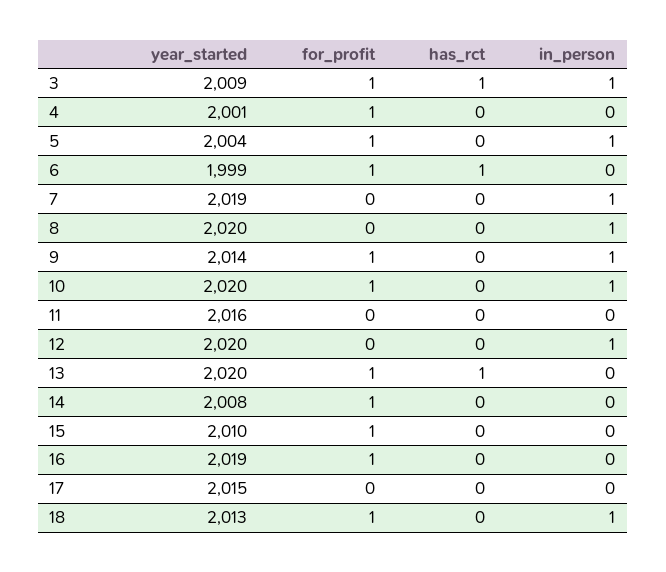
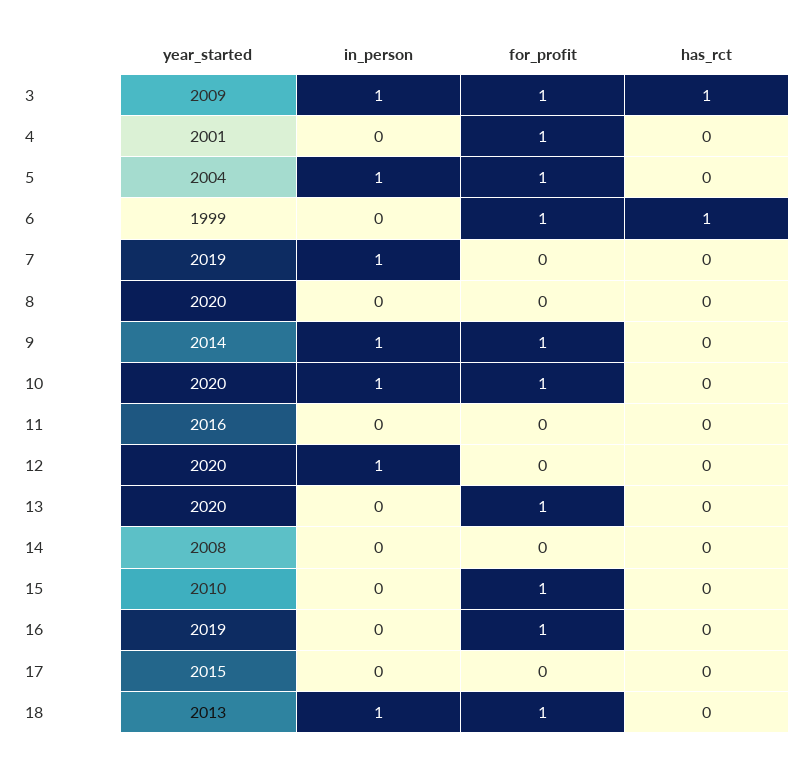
  {
    "year_started": {
      "3": 2009,
      "4": 2001,
      "5": 2004,
      "6": 1999,
      "7": 2019,
      "8": 2020,
      "9": 2014,
      "10": 2020,
      "11": 2016,
      "12": 2020,
      "13": 2020,
      "14": 2008,
      "15": 2010,
      "16": 2019,
      "17": 2015,
      "18": 2013
    },
    "for_profit": {
      "3": 1,
      "4": 1,
      "5": 1,
      "6": 1,
      "7": 0,
      "8": 0,
      "9": 1,
      "10": 1,
      "11": 0,
      "12": 0,
      "13": 1,
-     "14": 1,
+     "14": 0,
      "15": 1,
      "16": 1,
      "17": 0,
      "18": 1
    },
    "has_rct": {
      "3": 1,
      "4": 0,
      "5": 0,
      "6": 1,
      "7": 0,
      "8": 0,
      "9": 0,
      "10": 0,
      "11": 0,
      "12": 0,
-     "13": 1,
+     "13": 0,
      "14": 0,
      "15": 0,
      "16": 0,
      "17": 0,
      "18": 0
    },
    "in_person": {
      "3": 1,
      "4": 0,
      "5": 1,
      "6": 0,
      "7": 1,
-     "8": 1,
+     "8": 0,
      "9": 1,
      "10": 1,
      "11": 0,
      "12": 1,
      "13": 0,
      "14": 0,
      "15": 0,
      "16": 0,
      "17": 0,
      "18": 1
    }
  }

